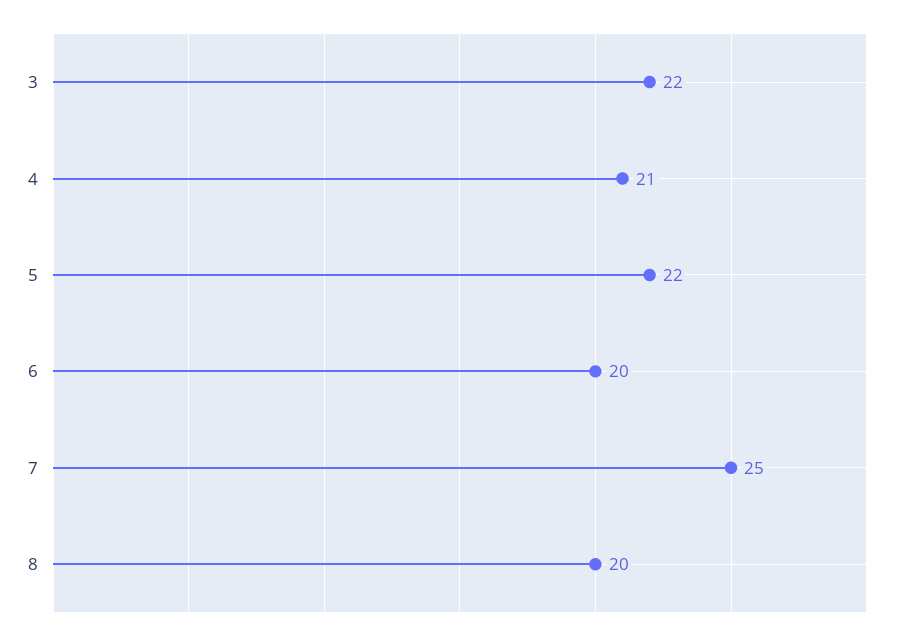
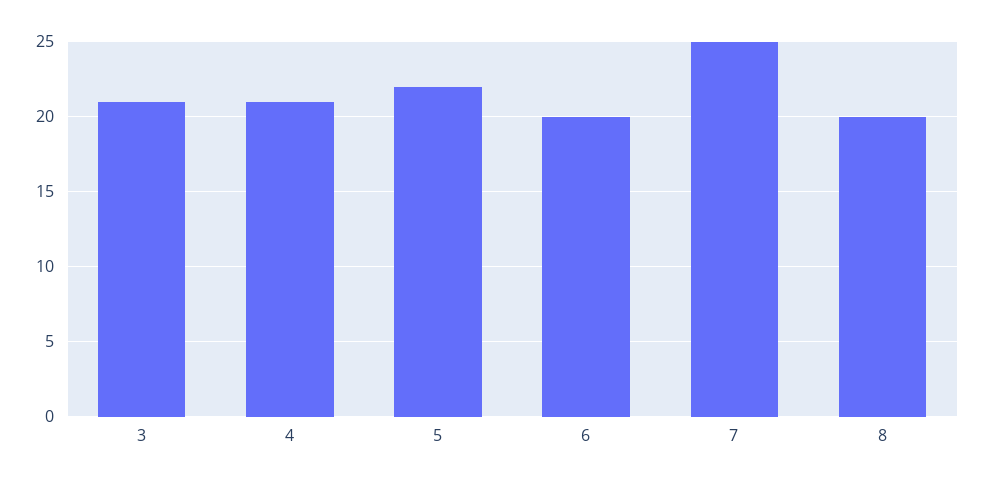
  {
-   "3": 22,
+   "3": 21,
    "4": 21,
    "5": 22,
    "6": 20,
    "7": 25,
    "8": 20
  }

